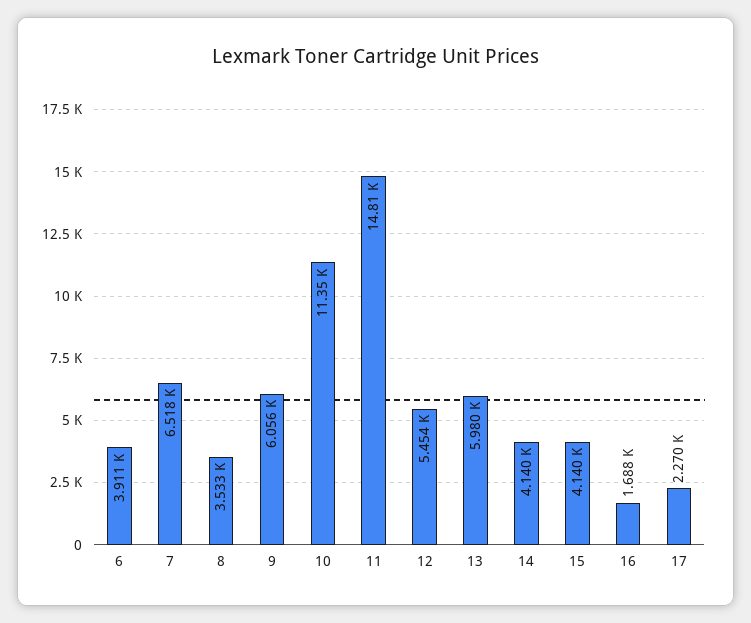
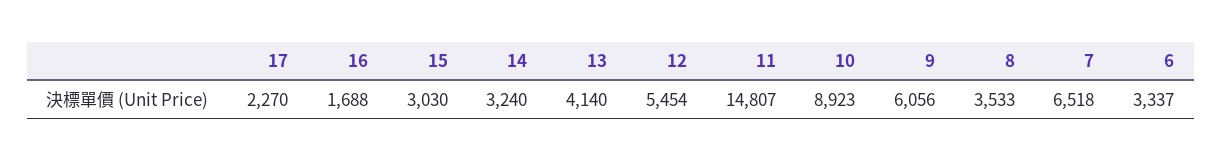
  {
-   "6": 3911,
+   "6": 3337,
    "7": 6518,
    "8": 3533,
    "9": 6056,
-   "10": 11350,
+   "10": 8923,
    "11": 14807,
    "12": 5454,
-   "13": 5980,
+   "13": 4140,
-   "14": 4140,
+   "14": 3240,
-   "15": 4140,
+   "15": 3030,
    "16": 1688,
    "17": 2270
  }

